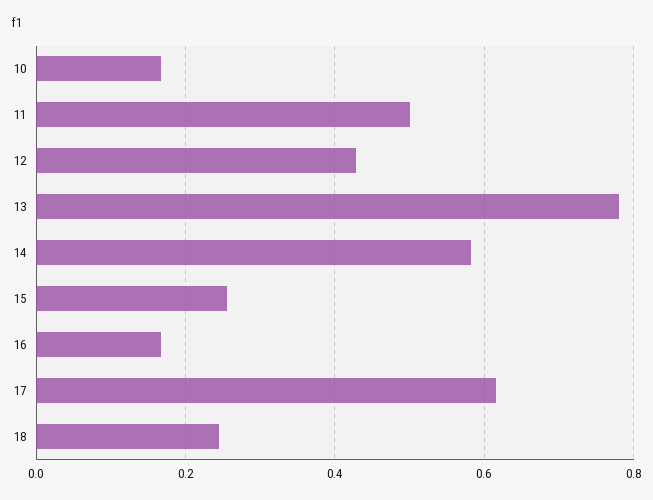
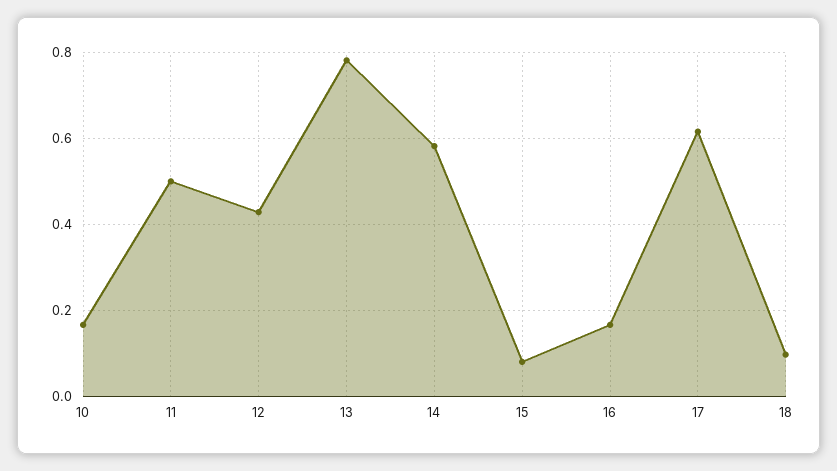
  {
    "10": 0.16,
    "11": 0.5,
    "12": 0.42,
    "13": 0.78,
    "14": 0.58,
-   "15": 0.26,
+   "15": 0.08,
    "16": 0.16,
    "17": 0.62,
-   "18": 0.24
+   "18": 0.1
  }

